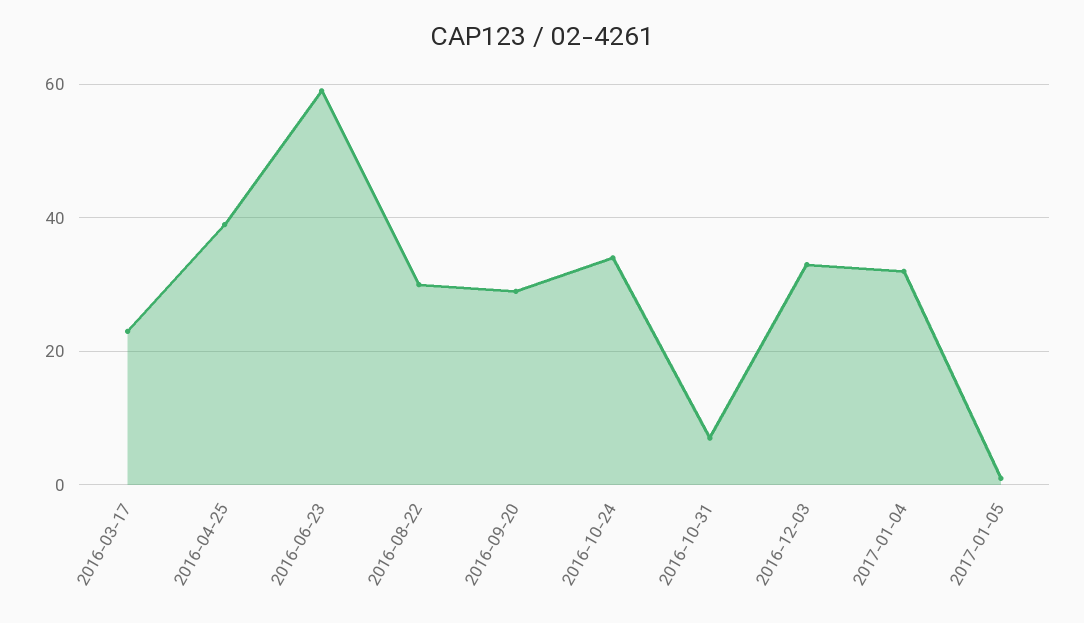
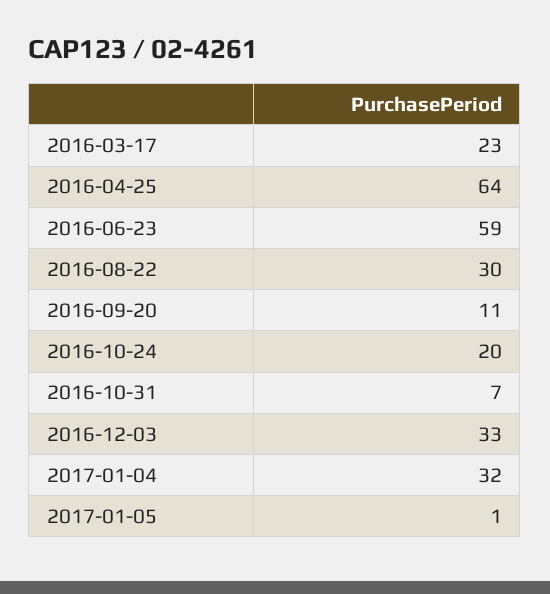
  {
    "2016-03-17": 23,
-   "2016-04-25": 40,
+   "2016-04-25": 64,
    "2016-06-23": 59,
    "2016-08-22": 30,
-   "2016-09-20": 30,
+   "2016-09-20": 11,
-   "2016-10-24": 35,
+   "2016-10-24": 20,
    "2016-10-31": 7,
    "2016-12-03": 33,
    "2017-01-04": 32,
    "2017-01-05": 1
  }

